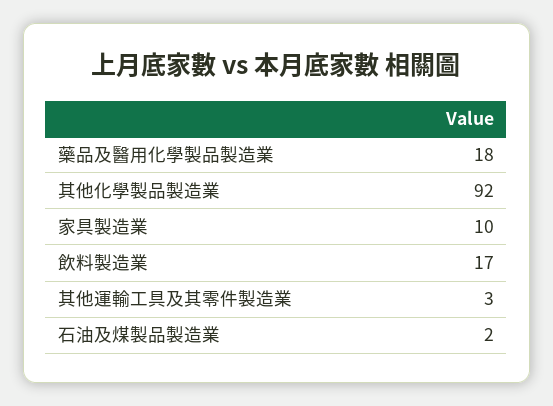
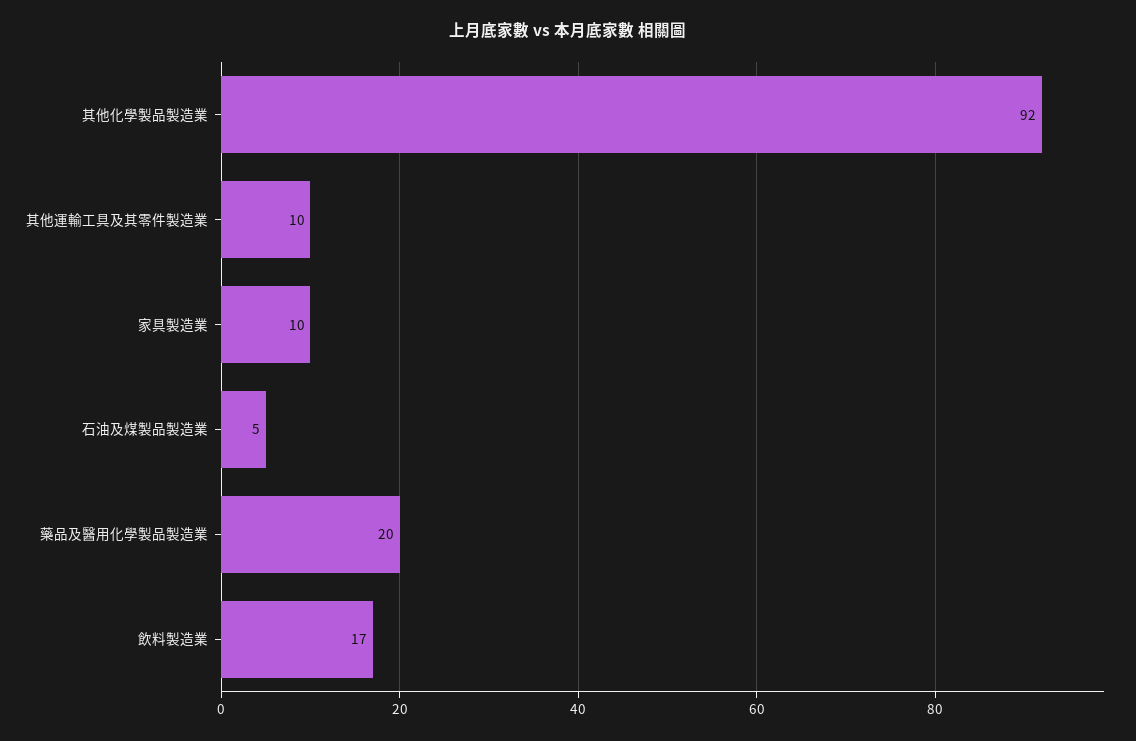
  {
-   "藥品及醫用化學製品製造業": 18,
+   "藥品及醫用化學製品製造業": 20,
    "其他化學製品製造業": 92,
    "家具製造業": 10,
    "飲料製造業": 17,
-   "其他運輸工具及其零件製造業": 3,
+   "其他運輸工具及其零件製造業": 10,
-   "石油及煤製品製造業": 2
+   "石油及煤製品製造業": 5
  }

